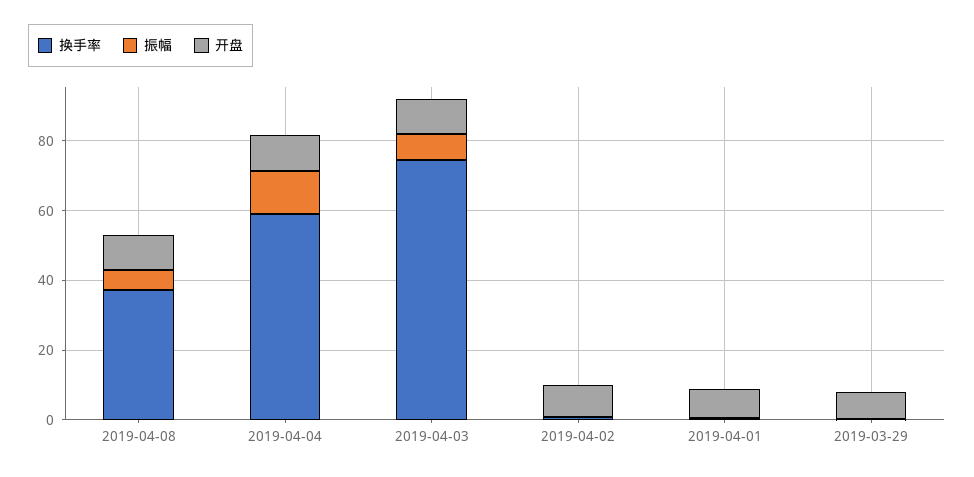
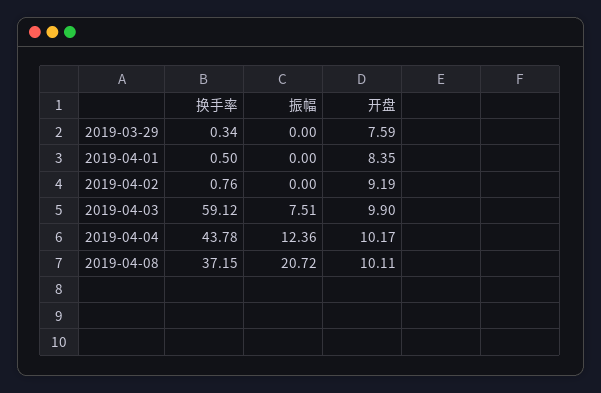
  {
    "换手率": {
      "2019-04-08": 37.15,
-     "2019-04-04": 60,
+     "2019-04-04": 43.78,
-     "2019-04-03": 75,
+     "2019-04-03": 59.12,
      "2019-04-02": 0.76,
      "2019-04-01": 0.5,
      "2019-03-29": 0.34
    },
    "振幅": {
-     "2019-04-08": 5,
+     "2019-04-08": 20.72,
      "2019-04-04": 12.36,
      "2019-04-03": 7.51,
      "2019-04-02": 0,
      "2019-04-01": 0,
      "2019-03-29": 0
    },
    "开盘": {
      "2019-04-08": 10.11,
      "2019-04-04": 10.17,
      "2019-04-03": 9.9,
      "2019-04-02": 9.19,
      "2019-04-01": 8.35,
      "2019-03-29": 7.59
    }
  }

